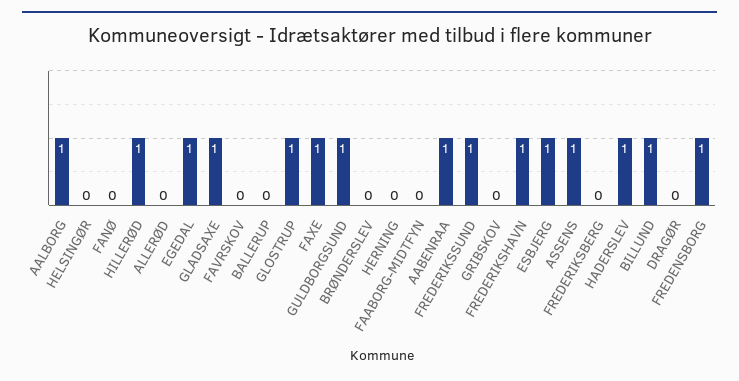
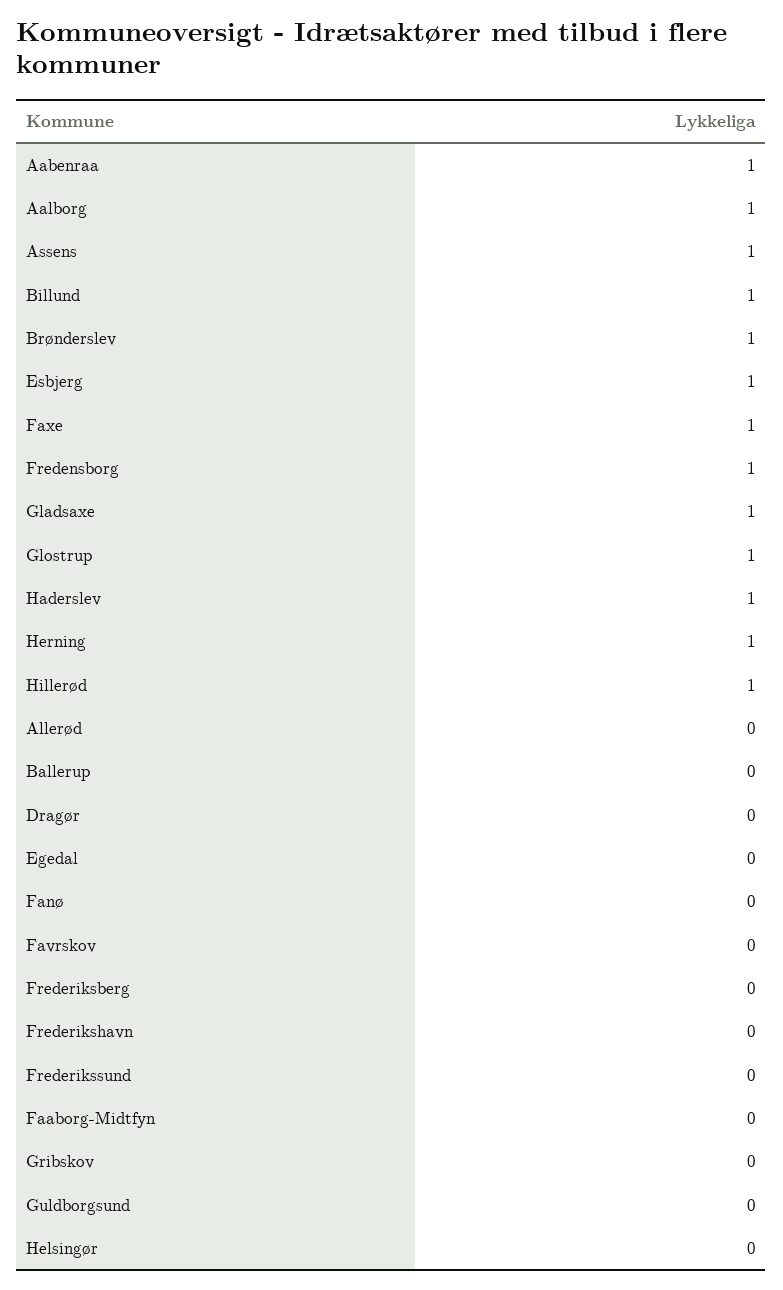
  {
    "AALBORG": 1,
    "HELSINGØR": 0,
    "FANØ": 0,
    "HILLERØD": 1,
    "ALLERØD": 0,
-   "EGEDAL": 1,
+   "EGEDAL": 0,
    "GLADSAXE": 1,
    "FAVRSKOV": 0,
    "BALLERUP": 0,
    "GLOSTRUP": 1,
    "FAXE": 1,
-   "GULDBORGSUND": 1,
+   "GULDBORGSUND": 0,
-   "BRØNDERSLEV": 0,
+   "BRØNDERSLEV": 1,
-   "HERNING": 0,
+   "HERNING": 1,
    "FAABORG-MIDTFYN": 0,
    "AABENRAA": 1,
-   "FREDERIKSSUND": 1,
+   "FREDERIKSSUND": 0,
    "GRIBSKOV": 0,
-   "FREDERIKSHAVN": 1,
+   "FREDERIKSHAVN": 0,
    "ESBJERG": 1,
    "ASSENS": 1,
    "FREDERIKSBERG": 0,
    "HADERSLEV": 1,
    "BILLUND": 1,
    "DRAGØR": 0,
    "FREDENSBORG": 1
  }

